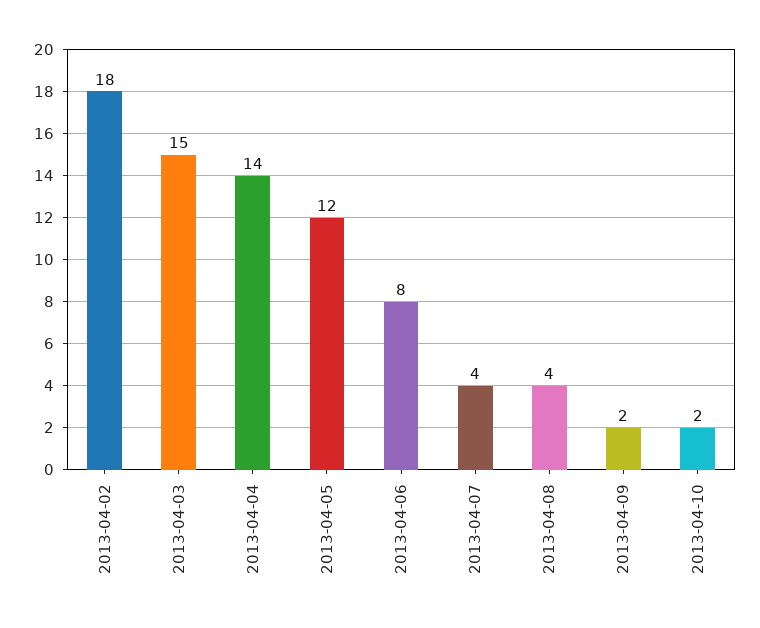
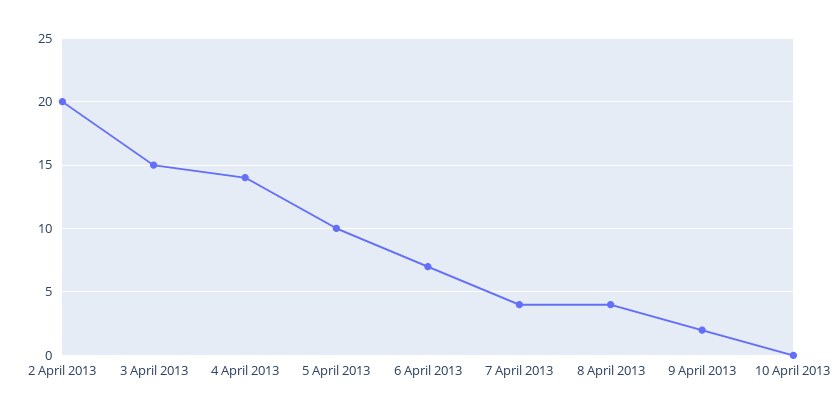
  {
-   "2013-04-02": 18,
+   "2013-04-02": 20,
    "2013-04-03": 15,
    "2013-04-04": 14,
-   "2013-04-05": 12,
+   "2013-04-05": 10,
-   "2013-04-06": 8,
+   "2013-04-06": 7,
    "2013-04-07": 4,
    "2013-04-08": 4,
    "2013-04-09": 2,
-   "2013-04-10": 2
+   "2013-04-10": 0
  }

